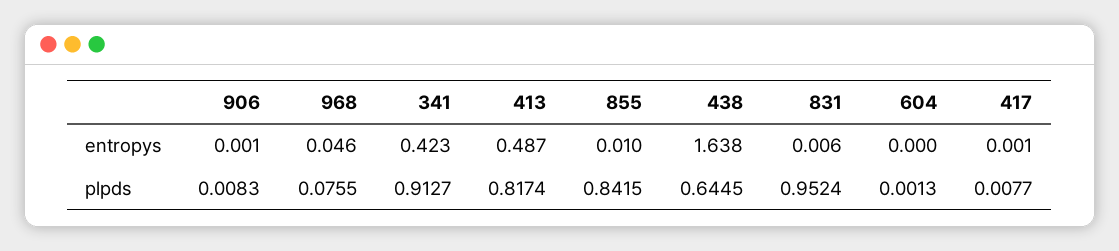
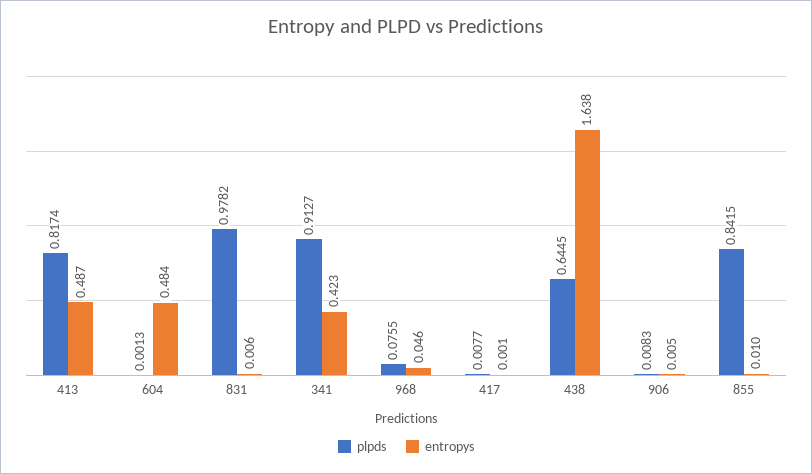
  {
    "entropys": {
-     "906": 0.001,
+     "906": 0.005,
      "968": 0.046,
      "341": 0.423,
      "413": 0.487,
      "855": 0.01,
      "438": 1.638,
      "831": 0.006,
-     "604": 0,
+     "604": 0.484,
      "417": 0.001
    },
    "plpds": {
      "906": 0.0083,
      "968": 0.0755,
      "341": 0.9127,
      "413": 0.8174,
      "855": 0.8415,
      "438": 0.6445,
-     "831": 0.9524,
+     "831": 0.9782,
      "604": 0.0013,
      "417": 0.0077
    }
  }

